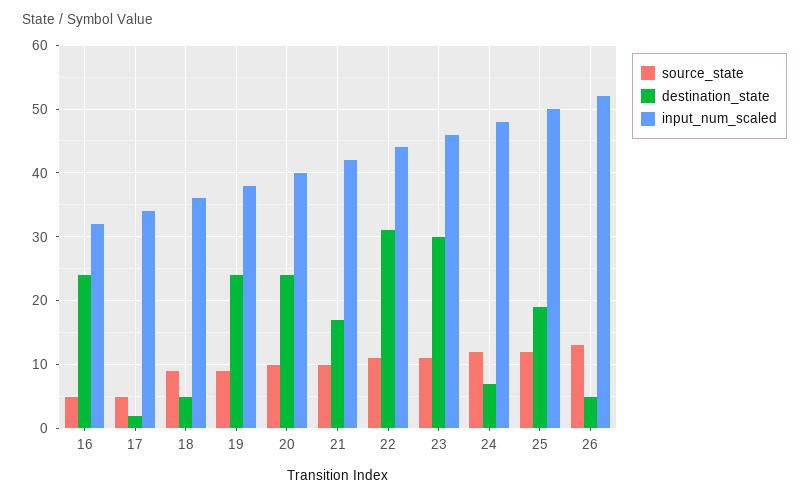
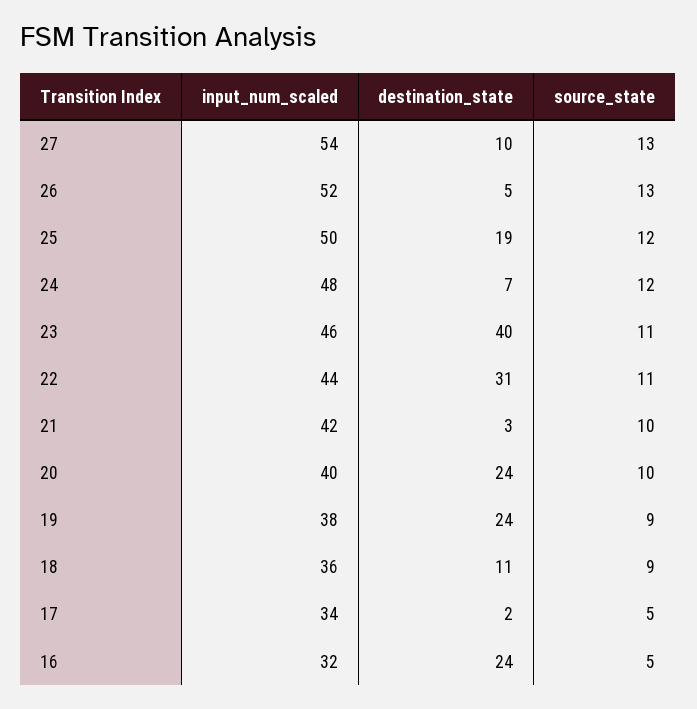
  {
    "source_state": {
      "16": 5,
      "17": 5,
      "18": 9,
      "19": 9,
      "20": 10,
      "21": 10,
      "22": 11,
      "23": 11,
      "24": 12,
      "25": 12,
-     "26": 13
+     "26": 13,
+     "27": 13
    },
    "destination_state": {
      "16": 24,
      "17": 2,
-     "18": 5,
+     "18": 11,
      "19": 24,
      "20": 24,
-     "21": 17,
+     "21": 3,
      "22": 31,
-     "23": 30,
+     "23": 40,
      "24": 7,
      "25": 19,
-     "26": 5
+     "26": 5,
+     "27": 10
    },
    "input_num_scaled": {
      "16": 32,
      "17": 34,
      "18": 36,
      "19": 38,
      "20": 40,
      "21": 42,
      "22": 44,
      "23": 46,
      "24": 48,
      "25": 50,
-     "26": 52
+     "26": 52,
+     "27": 54
    }
  }

